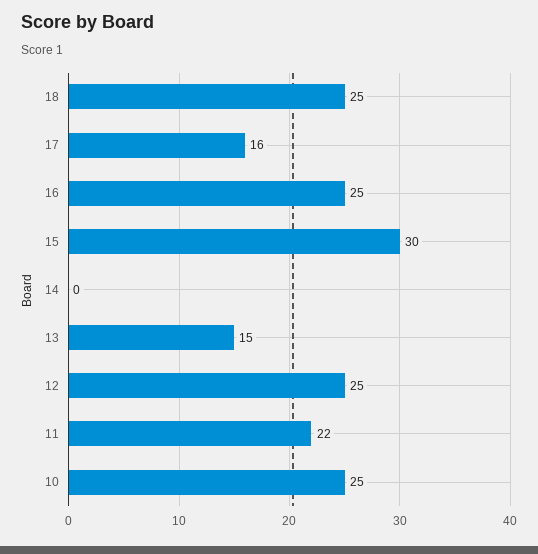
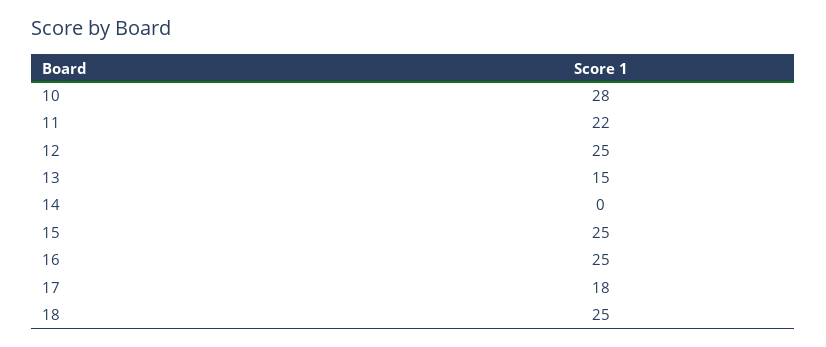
  {
    "18": 25,
-   "17": 16,
+   "17": 18,
    "16": 25,
-   "15": 30,
+   "15": 25,
    "14": 0,
    "13": 15,
    "12": 25,
    "11": 22,
-   "10": 25
+   "10": 28
  }

